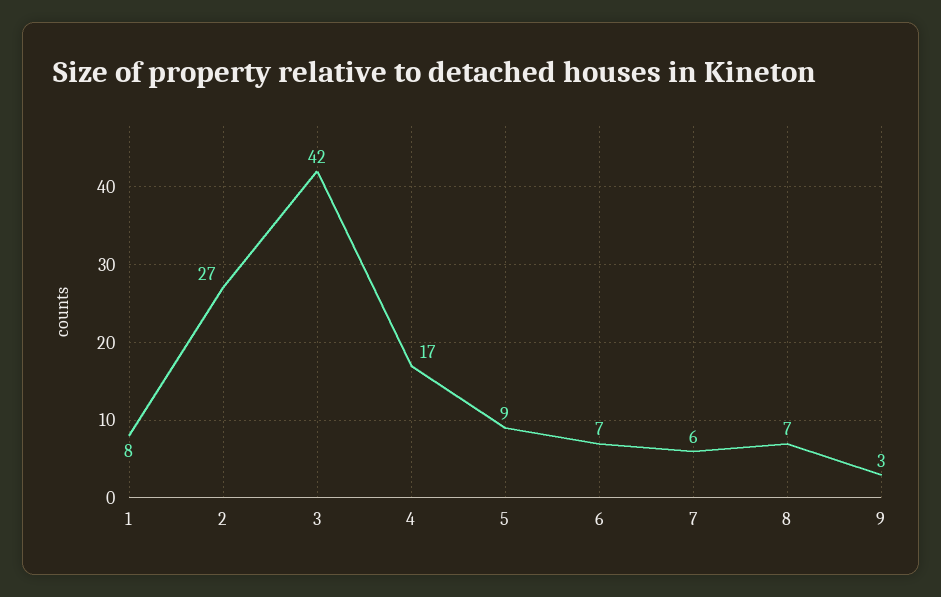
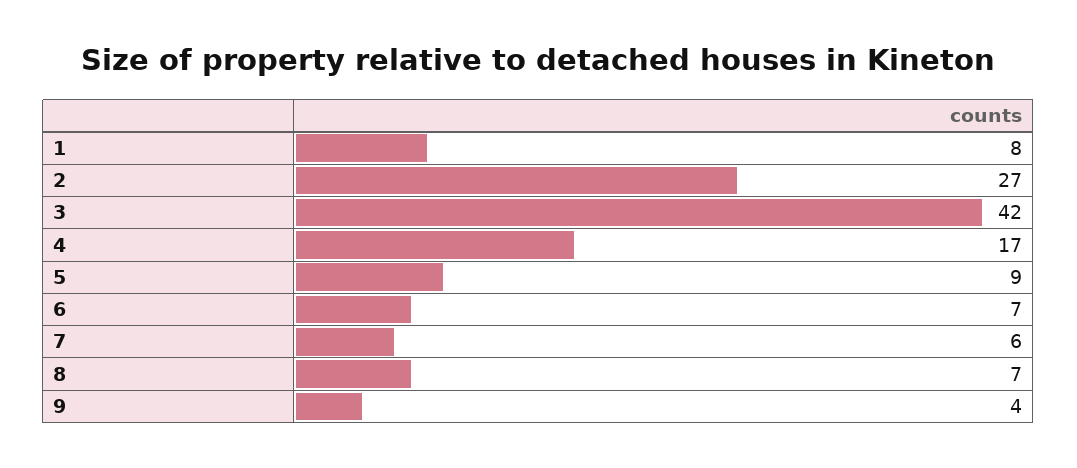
  {
    "1": 8,
    "2": 27,
    "3": 42,
    "4": 17,
    "5": 9,
    "6": 7,
    "7": 6,
    "8": 7,
-   "9": 3
+   "9": 4
  }

